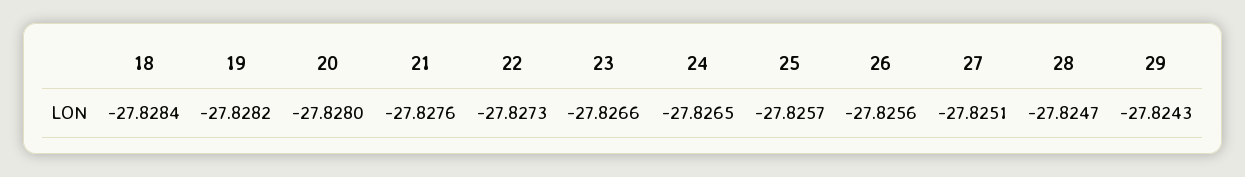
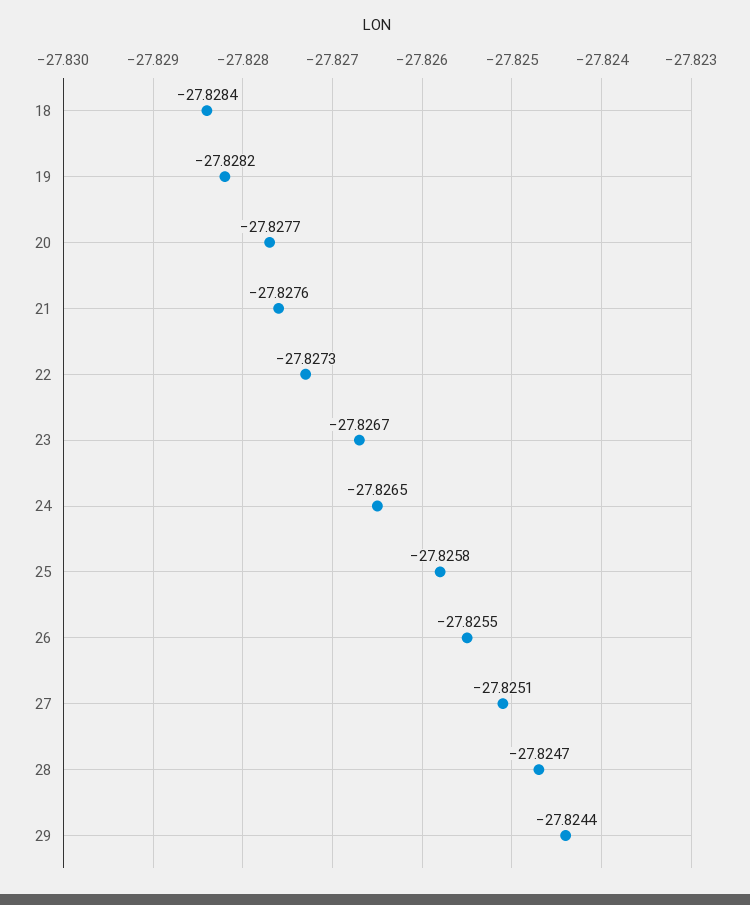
  {
    "18": -27.8284,
    "19": -27.8282,
-   "20": -27.828,
+   "20": -27.8277,
    "21": -27.8276,
    "22": -27.8273,
-   "23": -27.8266,
+   "23": -27.8267,
    "24": -27.8265,
-   "25": -27.8257,
+   "25": -27.8258,
-   "26": -27.8256,
+   "26": -27.8255,
    "27": -27.8251,
    "28": -27.8247,
-   "29": -27.8243
+   "29": -27.8244
  }

